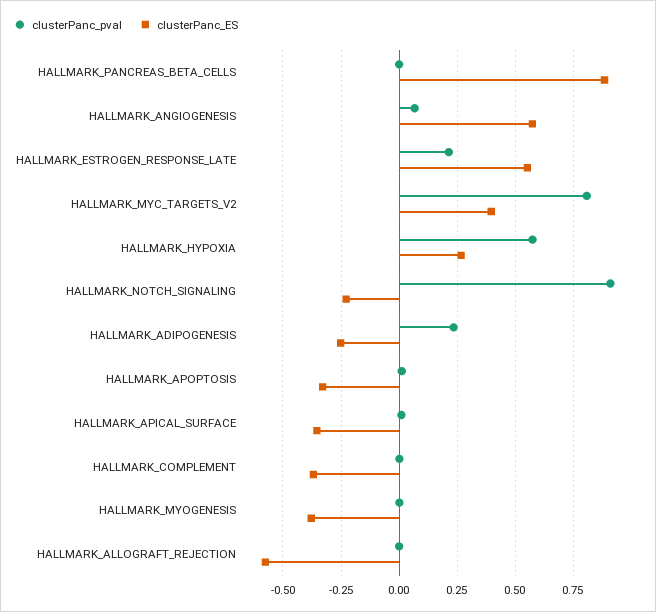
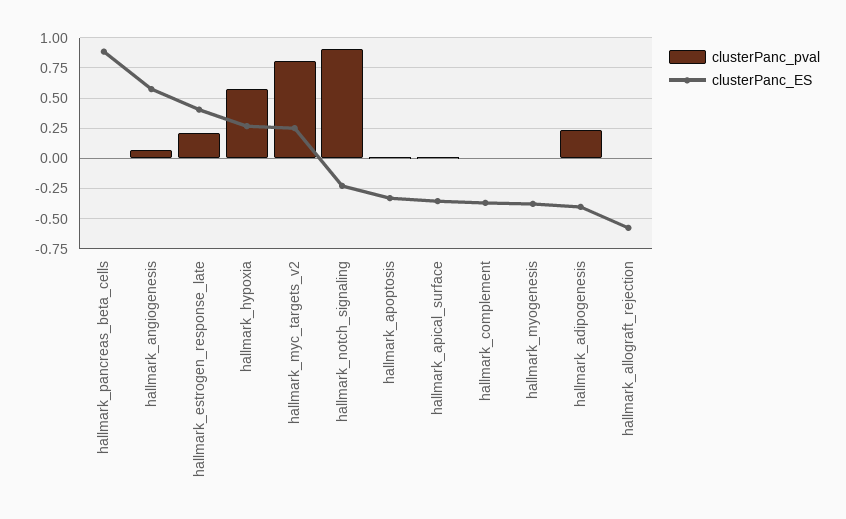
  {
    "clusterPanc_pval": {
      "HALLMARK_PANCREAS_BETA_CELLS": 0,
      "HALLMARK_ANGIOGENESIS": 0.05,
      "HALLMARK_ESTROGEN_RESPONSE_LATE": 0.2,
      "HALLMARK_MYC_TARGETS_V2": 0.8,
      "HALLMARK_HYPOXIA": 0.55,
      "HALLMARK_NOTCH_SIGNALING": 0.9,
      "HALLMARK_ADIPOGENESIS": 0.25,
      "HALLMARK_APOPTOSIS": 0,
      "HALLMARK_APICAL_SURFACE": 0,
      "HALLMARK_COMPLEMENT": 0,
      "HALLMARK_MYOGENESIS": 0,
      "HALLMARK_ALLOGRAFT_REJECTION": 0
    },
    "clusterPanc_ES": {
      "HALLMARK_PANCREAS_BETA_CELLS": 0.9,
      "HALLMARK_ANGIOGENESIS": 0.55,
-     "HALLMARK_ESTROGEN_RESPONSE_LATE": 0.55,
+     "HALLMARK_ESTROGEN_RESPONSE_LATE": 0.4,
-     "HALLMARK_MYC_TARGETS_V2": 0.4,
+     "HALLMARK_MYC_TARGETS_V2": 0.25,
      "HALLMARK_HYPOXIA": 0.25,
      "HALLMARK_NOTCH_SIGNALING": -0.25,
-     "HALLMARK_ADIPOGENESIS": -0.25,
+     "HALLMARK_ADIPOGENESIS": -0.4,
      "HALLMARK_APOPTOSIS": -0.35,
      "HALLMARK_APICAL_SURFACE": -0.35,
      "HALLMARK_COMPLEMENT": -0.35,
      "HALLMARK_MYOGENESIS": -0.4,
      "HALLMARK_ALLOGRAFT_REJECTION": -0.6
    }
  }

